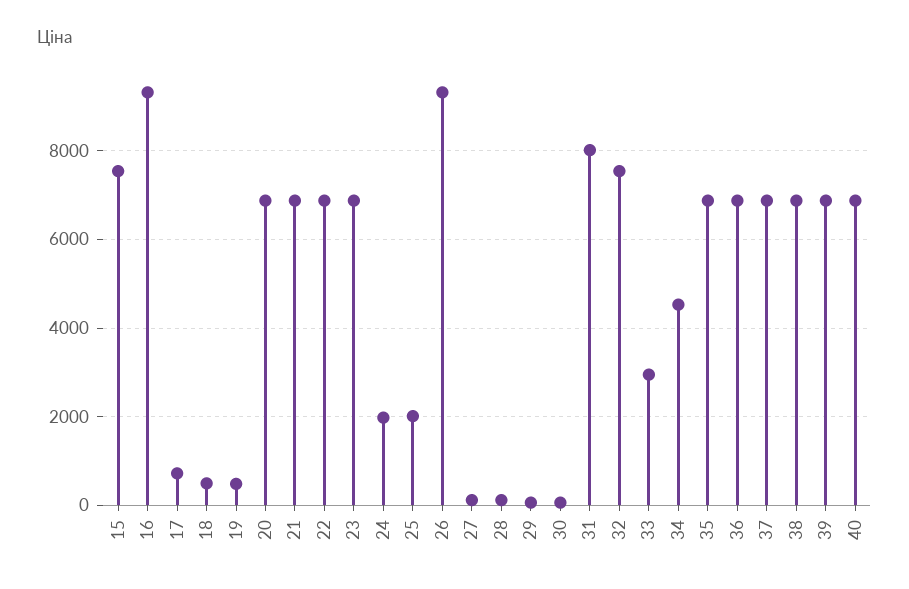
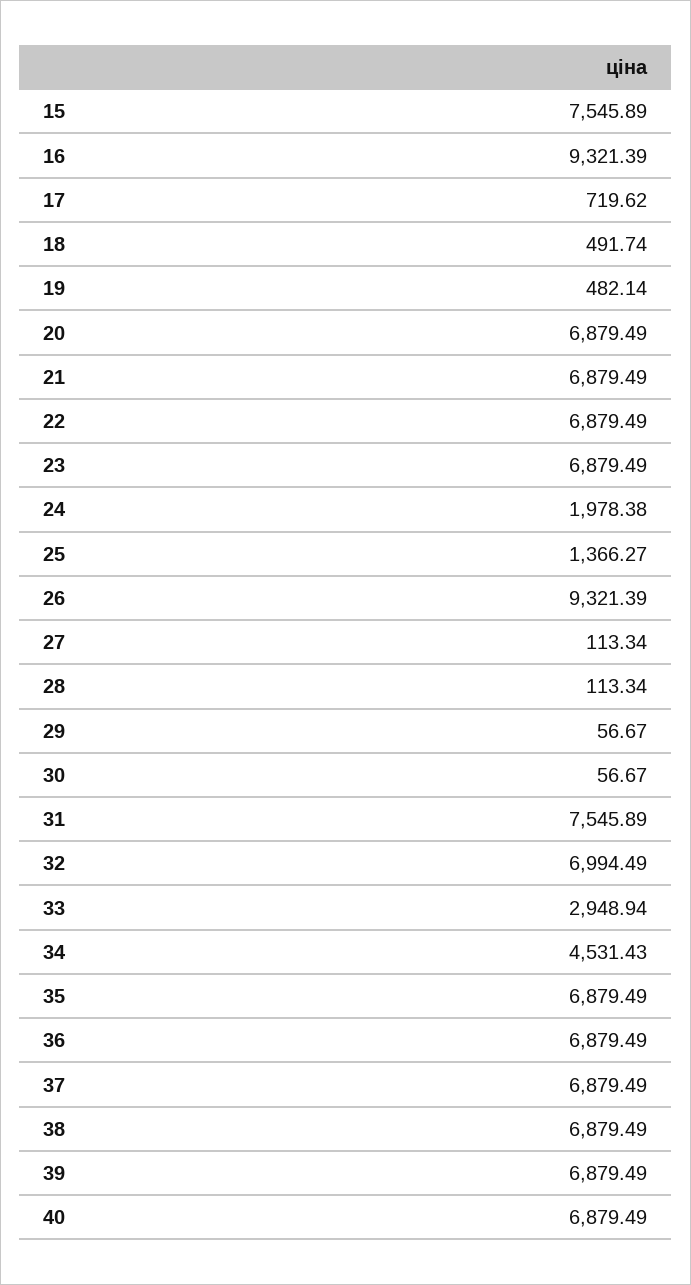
  {
    "15": 7545.89,
    "16": 9321.39,
    "17": 719.62,
    "18": 491.74,
    "19": 482.14,
    "20": 6879.49,
    "21": 6879.49,
    "22": 6879.49,
    "23": 6879.49,
    "24": 1978.38,
-   "25": 2000,
+   "25": 1366.27,
    "26": 9321.39,
    "27": 113.34,
    "28": 113.34,
    "29": 56.67,
    "30": 56.67,
-   "31": 8000,
+   "31": 7545.89,
-   "32": 7600,
+   "32": 6994.49,
    "33": 2948.94,
    "34": 4531.43,
    "35": 6879.49,
    "36": 6879.49,
    "37": 6879.49,
    "38": 6879.49,
    "39": 6879.49,
    "40": 6879.49
  }

